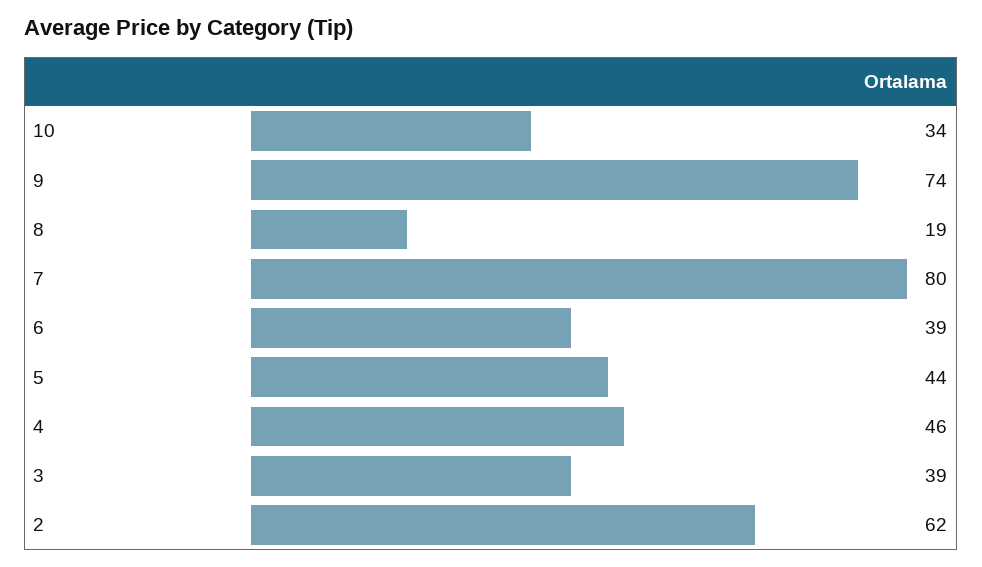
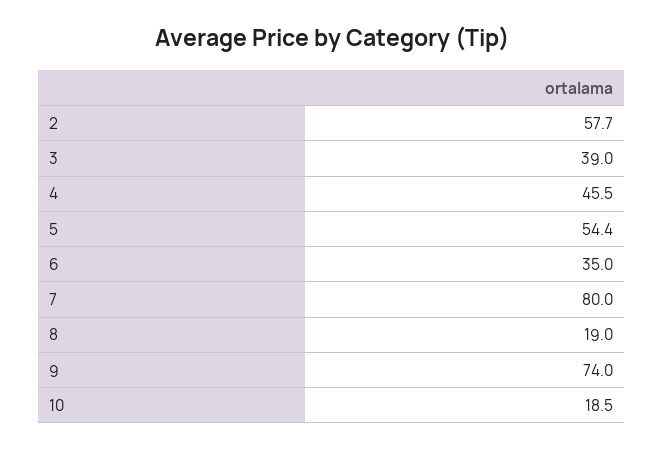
  {
-   "10": 34,
+   "10": 18.5,
    "9": 74,
    "8": 19,
    "7": 80,
-   "6": 39,
+   "6": 35,
-   "5": 44,
+   "5": 54.4,
    "4": 45.5,
    "3": 39,
-   "2": 62
+   "2": 57.7
  }

